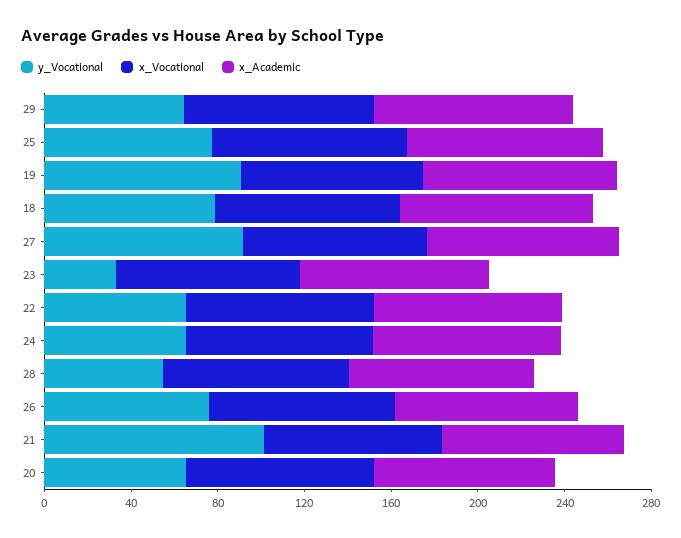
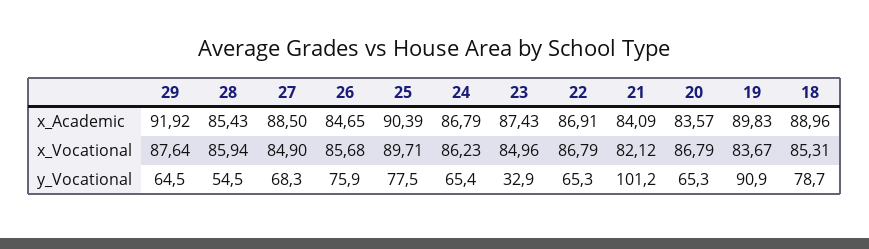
  {
    "y_Vocational": {
      "29": 64.5,
      "25": 77.5,
      "19": 90.9,
      "18": 78.7,
-     "27": 90,
+     "27": 68.3,
      "23": 32.9,
      "22": 65.3,
      "24": 65.4,
      "28": 54.5,
      "26": 75.9,
      "21": 101.2,
      "20": 65.3
    },
    "x_Vocational": {
      "29": 87.64,
      "25": 89.71,
      "19": 83.67,
      "18": 85.31,
      "27": 84.9,
      "23": 84.96,
      "22": 86.79,
      "24": 86.23,
      "28": 85.94,
      "26": 85.68,
      "21": 82.12,
      "20": 86.79
    },
    "x_Academic": {
      "29": 91.92,
      "25": 90.39,
      "19": 89.83,
      "18": 88.96,
      "27": 88.5,
      "23": 87.43,
      "22": 86.91,
      "24": 86.79,
      "28": 85.43,
      "26": 84.65,
      "21": 84.09,
      "20": 83.57
    }
  }

